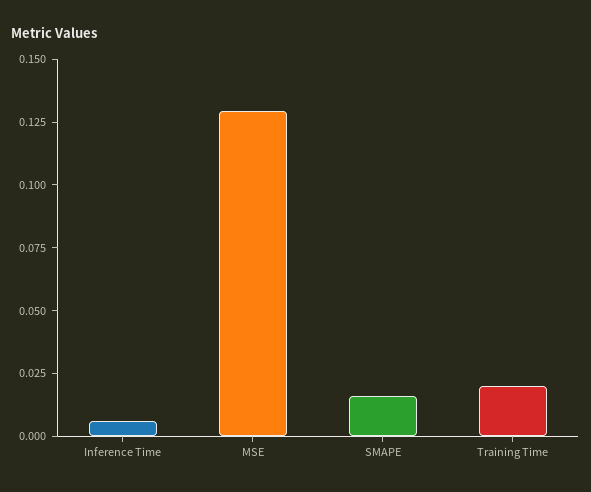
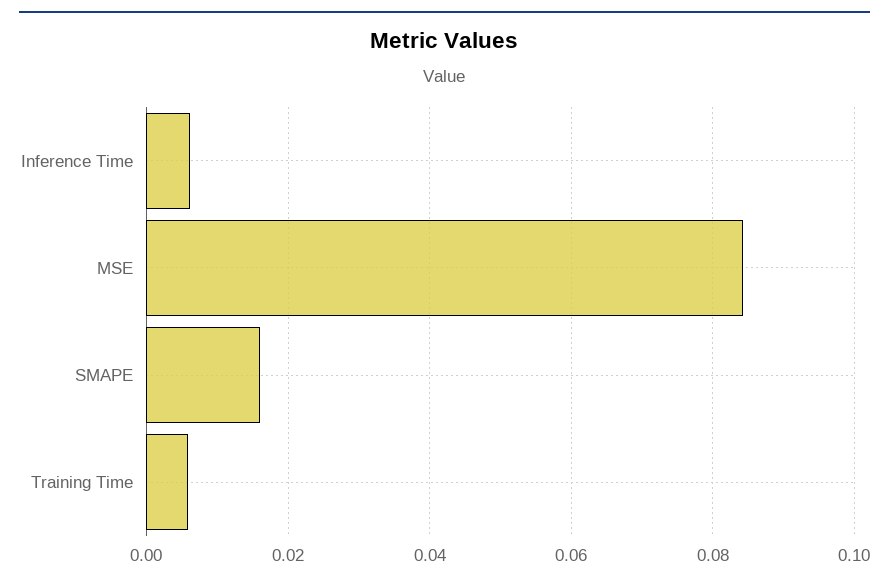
  {
    "Inference Time": 0.006,
-   "MSE": 0.13,
+   "MSE": 0.084,
    "SMAPE": 0.016,
-   "Training Time": 0.02
+   "Training Time": 0.006
  }

